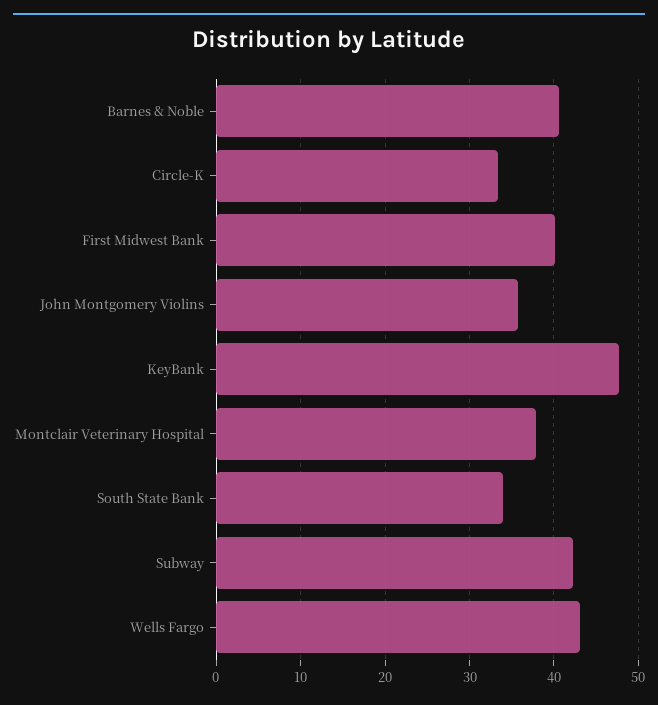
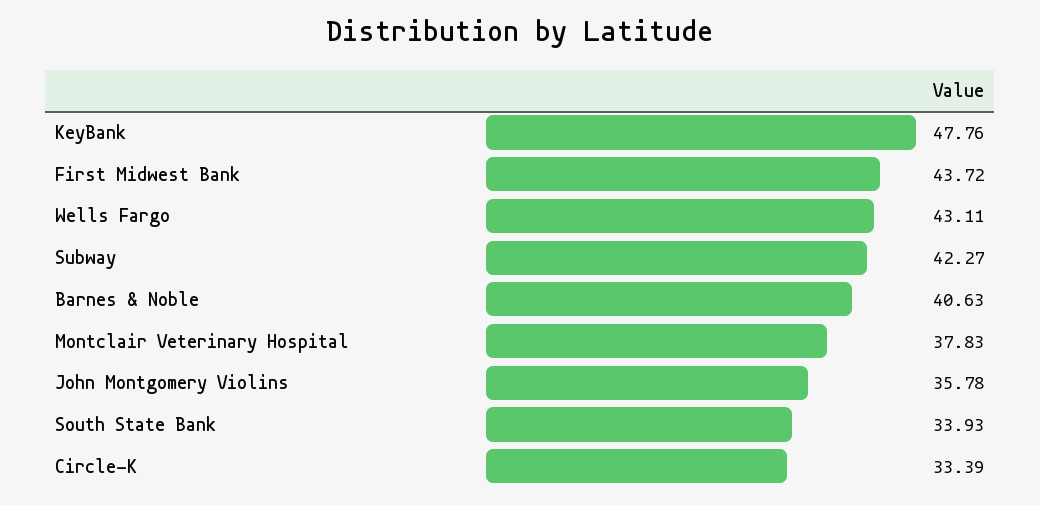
  {
    "Barnes & Noble": 40.63,
    "Circle-K": 33.39,
-   "First Midwest Bank": 40,
+   "First Midwest Bank": 43.72,
    "John Montgomery Violins": 35.78,
    "KeyBank": 47.76,
    "Montclair Veterinary Hospital": 37.83,
    "South State Bank": 33.93,
    "Subway": 42.27,
    "Wells Fargo": 43.11
  }

